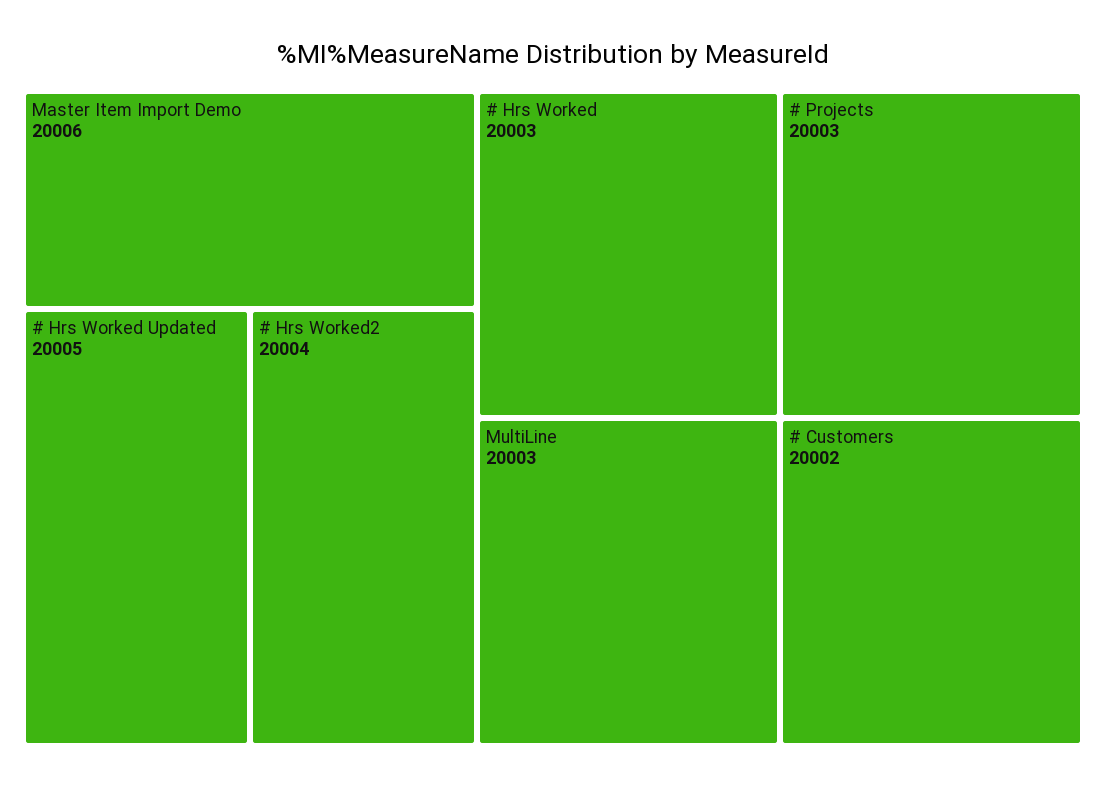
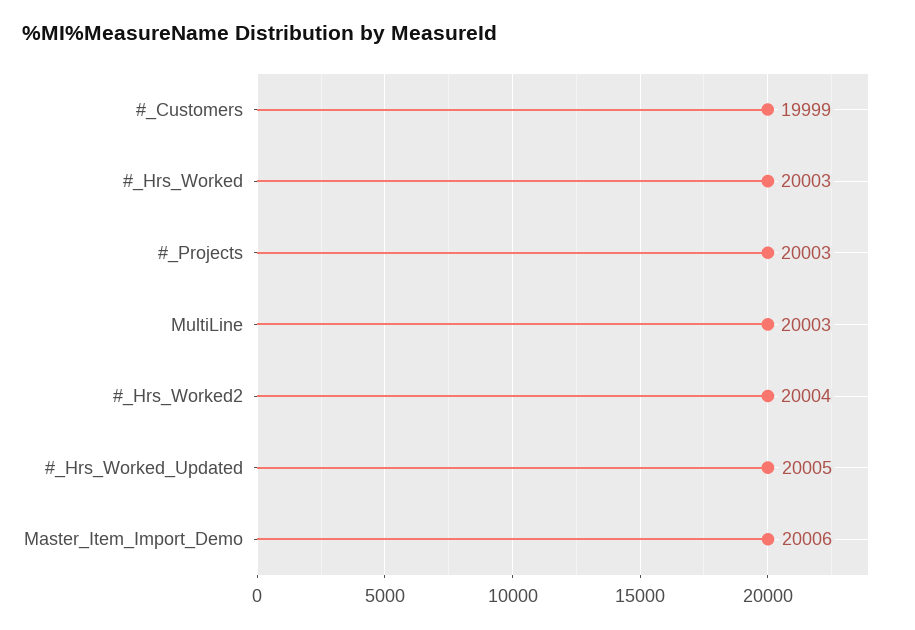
  {
    "Master Item Import Demo": 20006,
    "# Hrs Worked Updated": 20005,
    "# Hrs Worked2": 20004,
    "# Hrs Worked": 20003,
    "# Projects": 20003,
    "MultiLine": 20003,
-   "# Customers": 20002
+   "# Customers": 19999
  }

